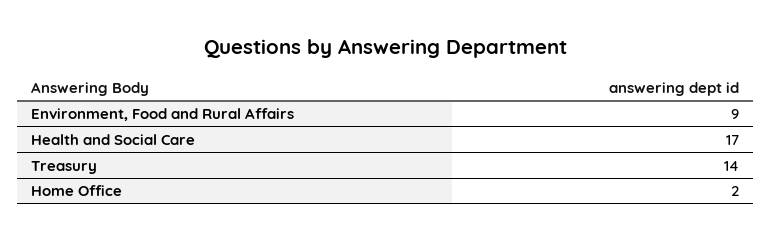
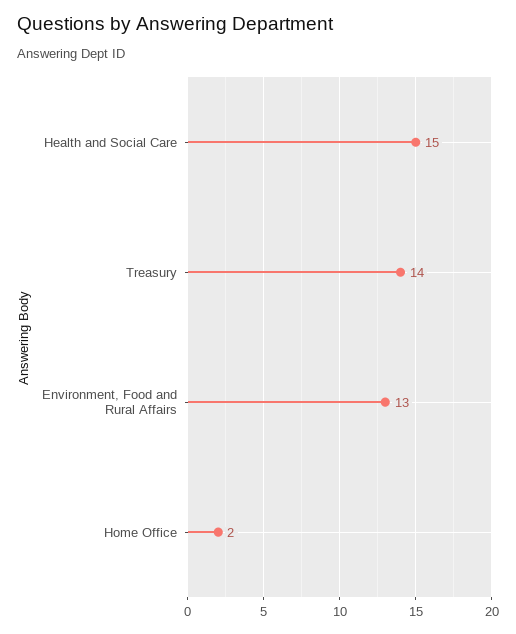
  {
-   "Environment, Food and Rural Affairs": 9,
+   "Environment, Food and Rural Affairs": 13,
-   "Health and Social Care": 17,
+   "Health and Social Care": 15,
    "Treasury": 14,
    "Home Office": 2
  }

